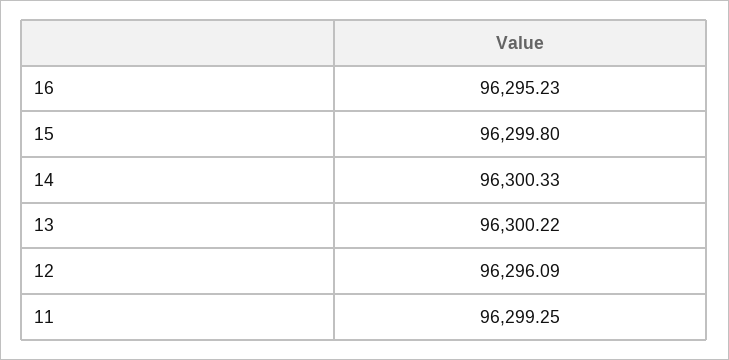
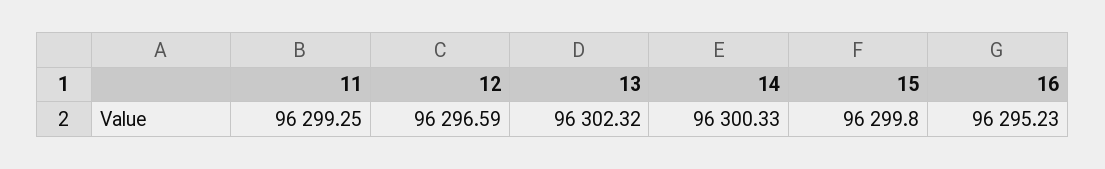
  {
    "16": 96295.23,
    "15": 96299.8,
    "14": 96300.33,
-   "13": 96300.22,
+   "13": 96302.32,
-   "12": 96296.09,
+   "12": 96296.59,
    "11": 96299.25
  }

